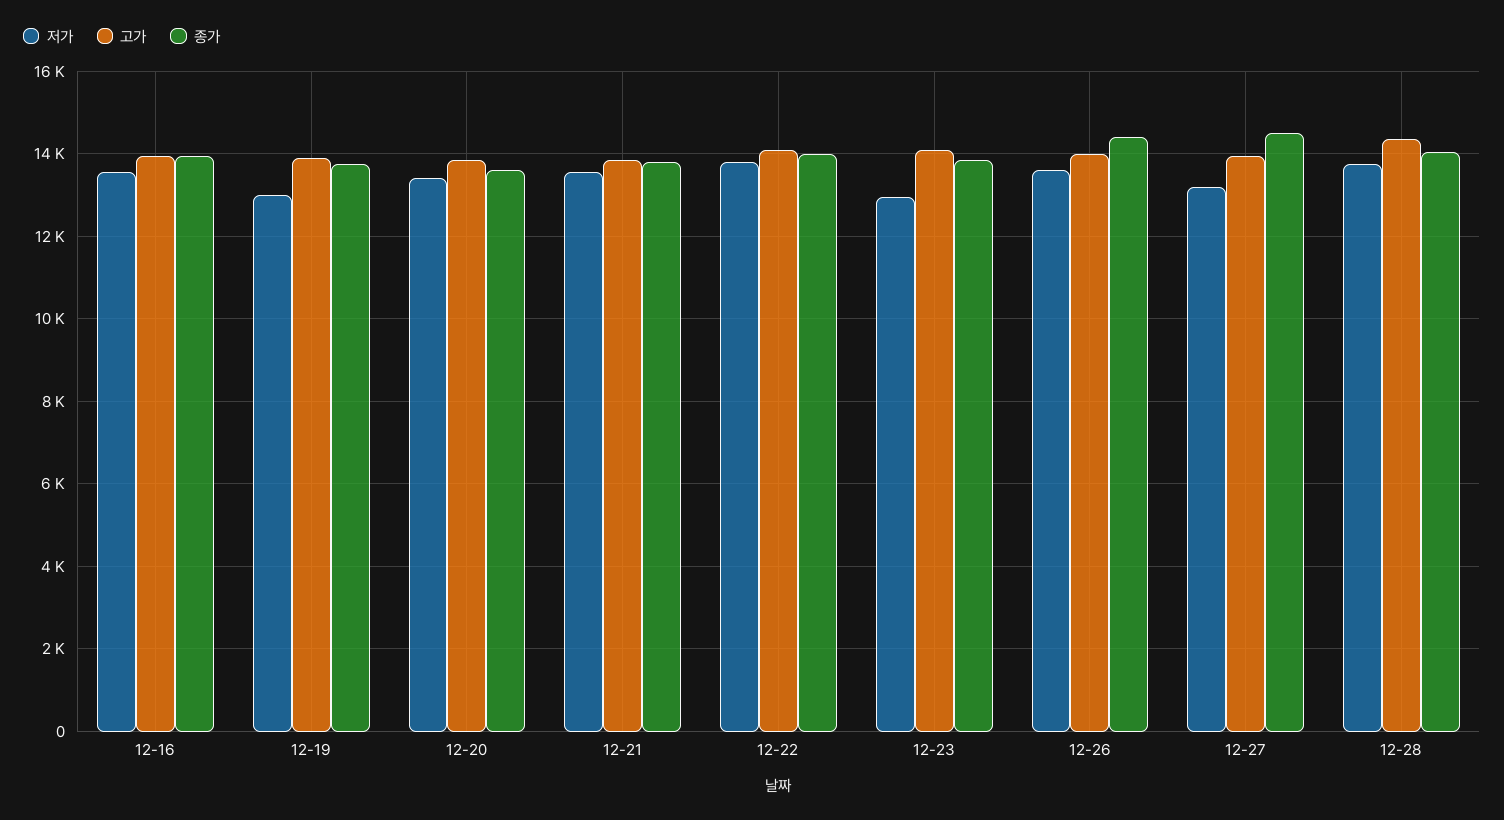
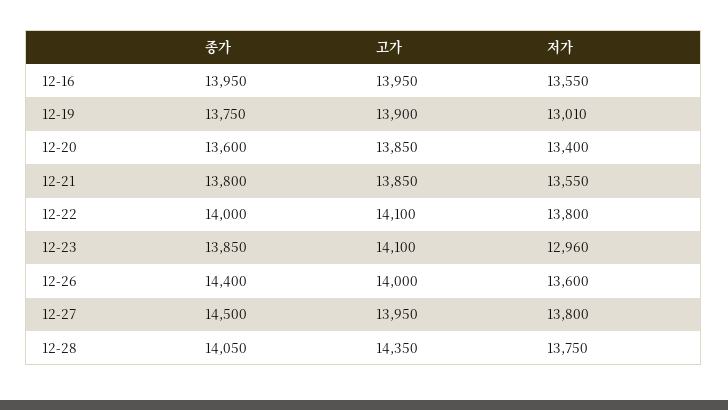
  {
    "저가": {
      "12-16": 13550,
      "12-19": 13010,
      "12-20": 13400,
      "12-21": 13550,
      "12-22": 13800,
      "12-23": 12960,
      "12-26": 13600,
-     "12-27": 13200,
+     "12-27": 13800,
      "12-28": 13750
    },
    "고가": {
      "12-16": 13950,
      "12-19": 13900,
      "12-20": 13850,
      "12-21": 13850,
      "12-22": 14100,
      "12-23": 14100,
      "12-26": 14000,
      "12-27": 13950,
      "12-28": 14350
    },
    "종가": {
      "12-16": 13950,
      "12-19": 13750,
      "12-20": 13600,
      "12-21": 13800,
      "12-22": 14000,
      "12-23": 13850,
      "12-26": 14400,
      "12-27": 14500,
      "12-28": 14050
    }
  }

